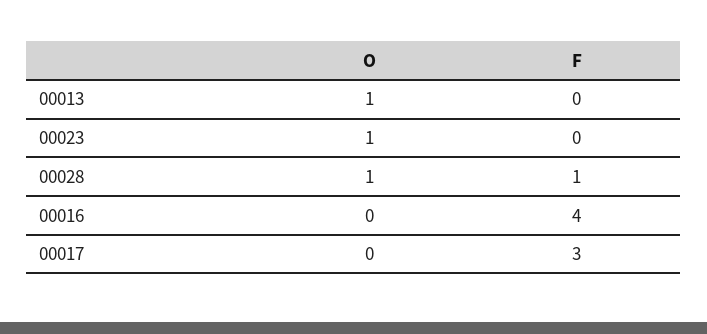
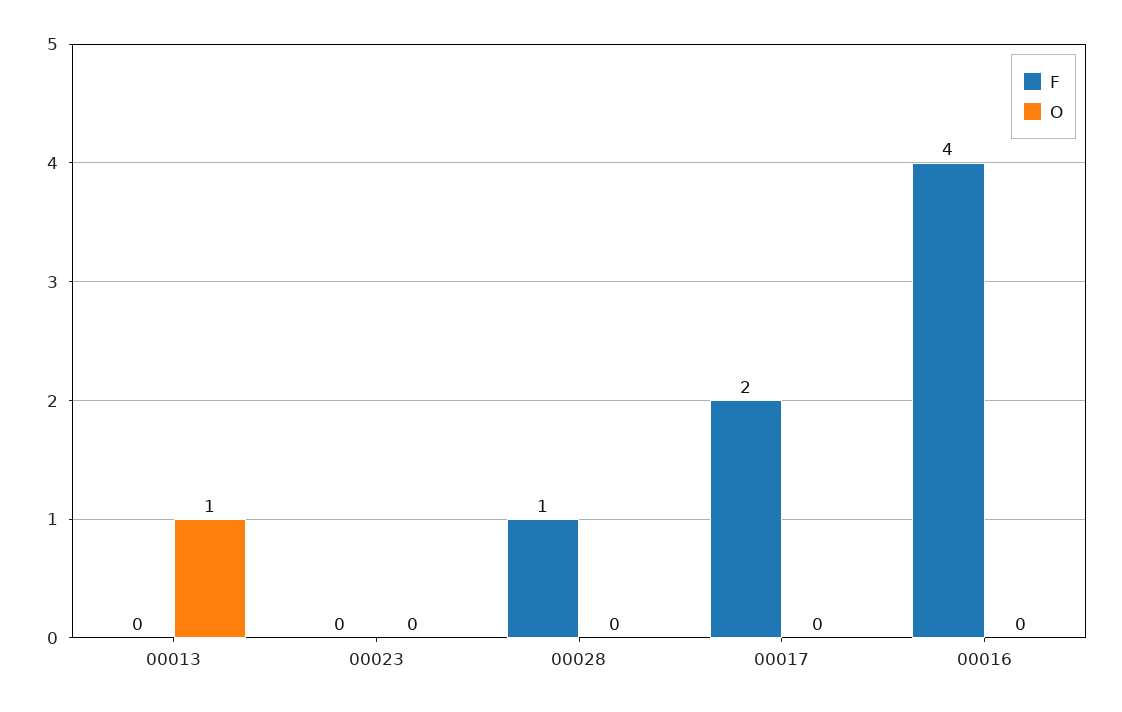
  {
    "O": {
      "00013": 1,
-     "00023": 1,
+     "00023": 0,
-     "00028": 1,
+     "00028": 0,
      "00016": 0,
      "00017": 0
    },
    "F": {
      "00013": 0,
      "00023": 0,
      "00028": 1,
      "00016": 4,
-     "00017": 3
+     "00017": 2
    }
  }

